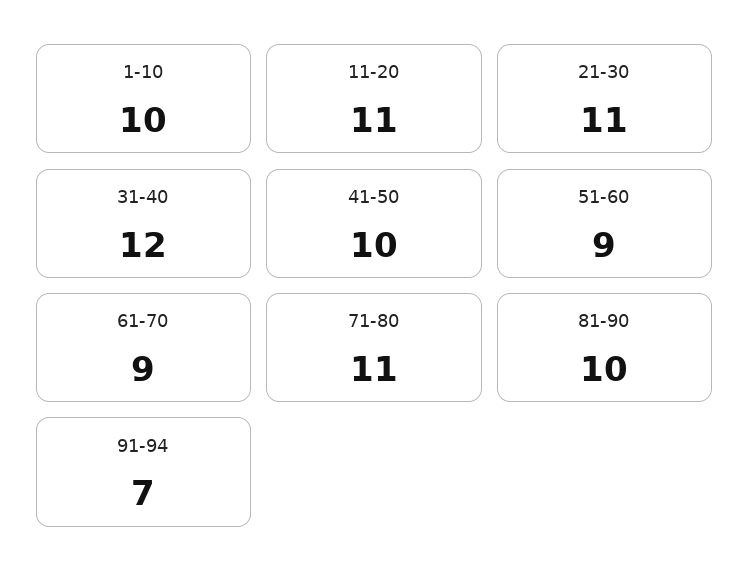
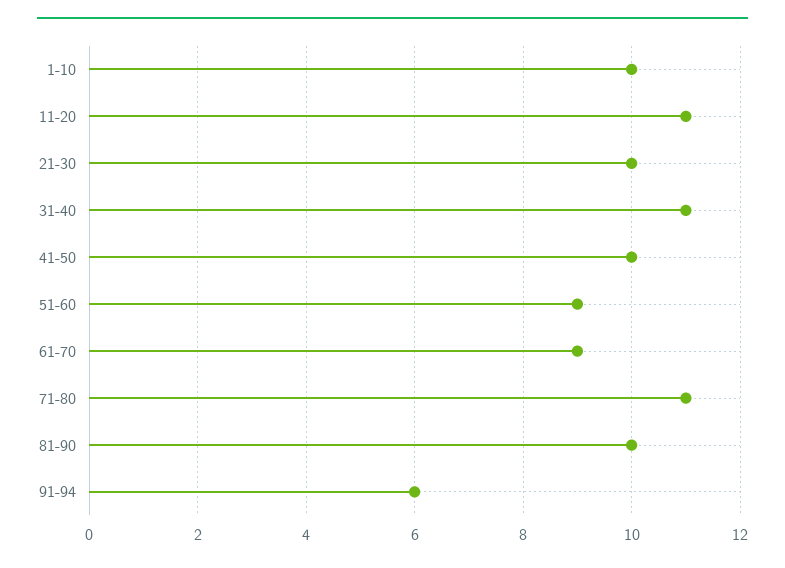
  {
    "1-10": 10,
    "11-20": 11,
-   "21-30": 11,
+   "21-30": 10,
-   "31-40": 12,
+   "31-40": 11,
    "41-50": 10,
    "51-60": 9,
    "61-70": 9,
    "71-80": 11,
    "81-90": 10,
-   "91-94": 7
+   "91-94": 6
  }

